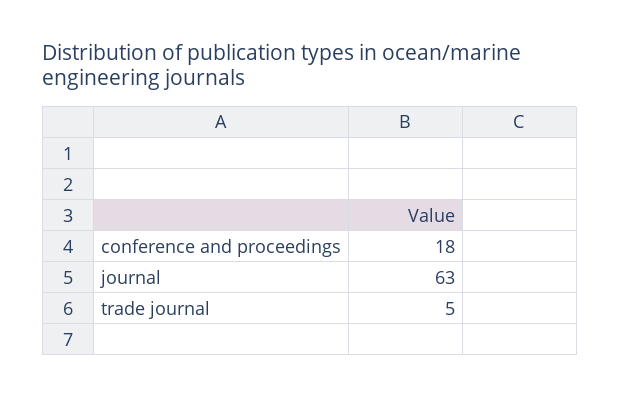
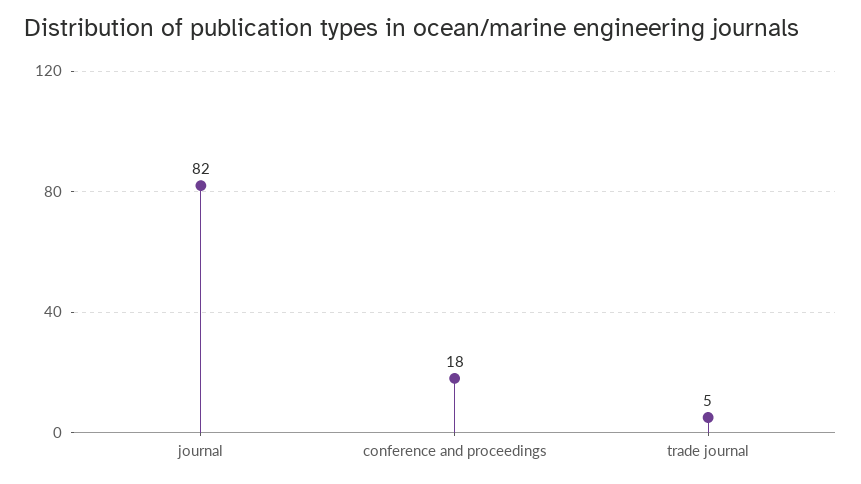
  {
    "conference and proceedings": 18,
-   "journal": 63,
+   "journal": 82,
    "trade journal": 5
  }

